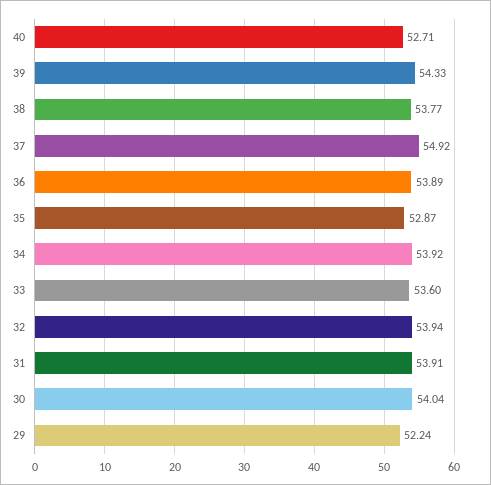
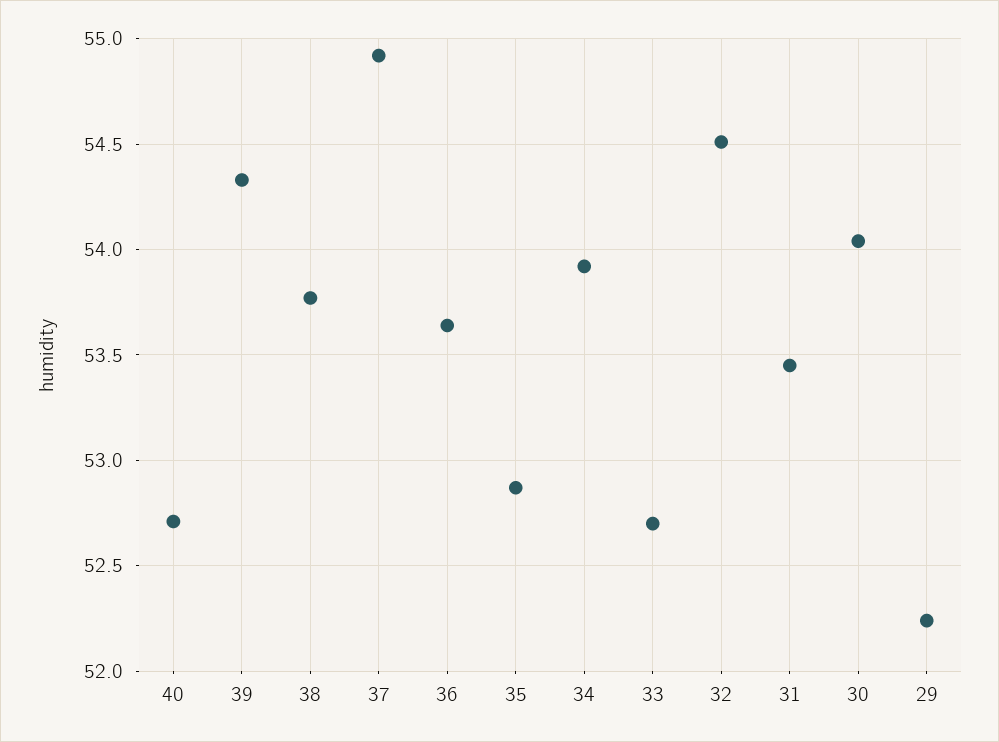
  {
    "40": 52.71,
    "39": 54.33,
    "38": 53.77,
    "37": 54.92,
-   "36": 53.89,
+   "36": 53.65,
    "35": 52.87,
    "34": 53.92,
-   "33": 53.6,
+   "33": 52.7,
-   "32": 53.94,
+   "32": 54.5,
-   "31": 53.91,
+   "31": 53.45,
    "30": 54.04,
    "29": 52.24
  }

